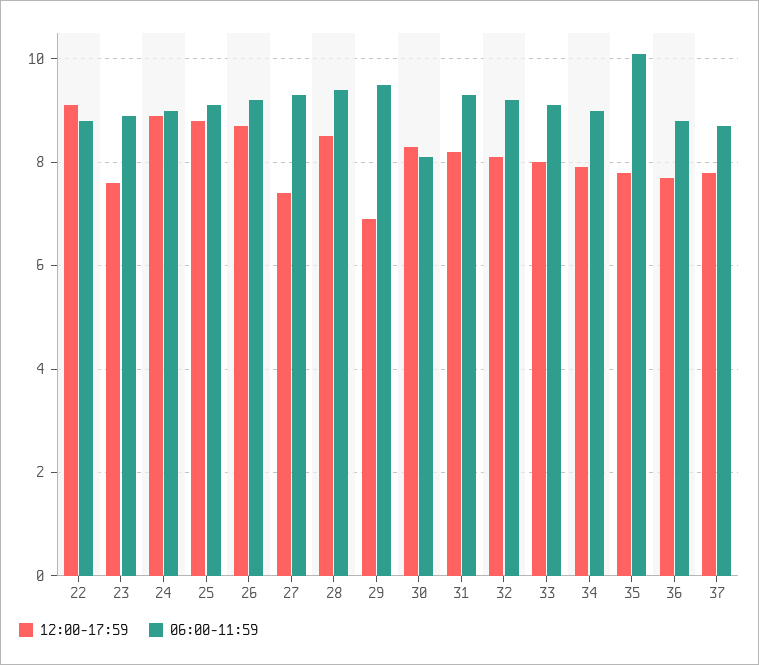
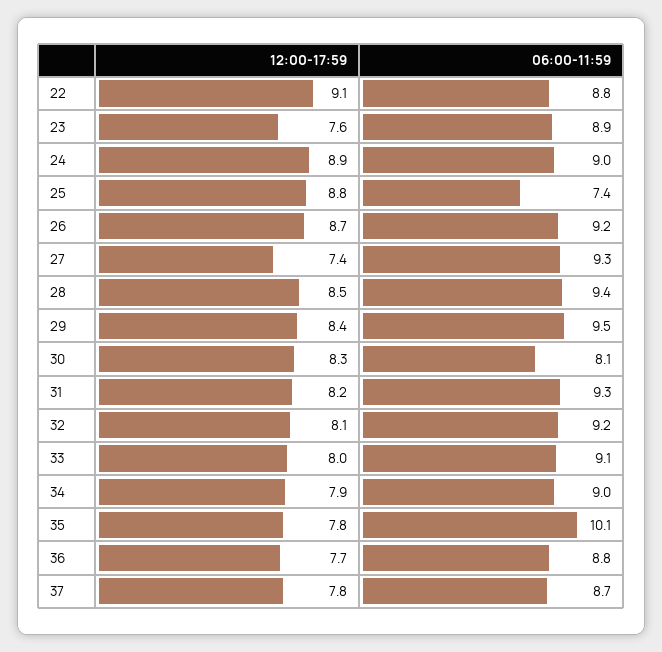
  {
    "12:00-17:59": {
      "22": 9.1,
      "23": 7.6,
      "24": 8.9,
      "25": 8.8,
      "26": 8.7,
      "27": 7.4,
      "28": 8.5,
-     "29": 7,
+     "29": 8.4,
      "30": 8.3,
      "31": 8.2,
      "32": 8.1,
      "33": 8,
      "34": 7.9,
      "35": 7.8,
      "36": 7.7,
      "37": 7.8
    },
    "06:00-11:59": {
      "22": 8.8,
      "23": 8.9,
      "24": 9,
-     "25": 9,
+     "25": 7.4,
      "26": 9.2,
      "27": 9.3,
      "28": 9.4,
      "29": 9.5,
      "30": 8.1,
      "31": 9.3,
      "32": 9.2,
      "33": 9.1,
      "34": 9,
      "35": 10.1,
      "36": 8.8,
      "37": 8.7
    }
  }

